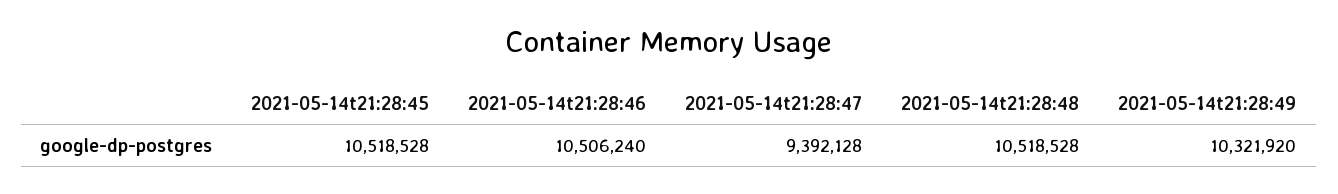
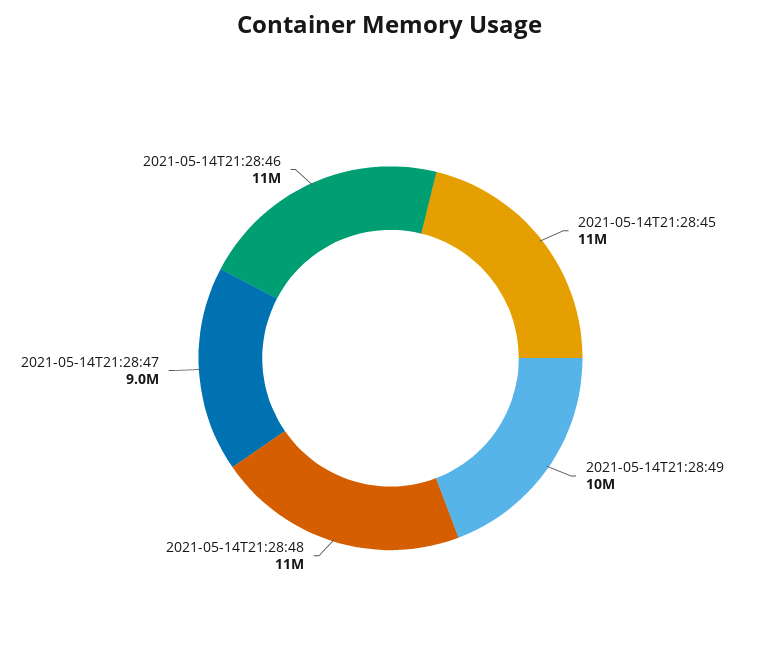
  {
    "2021-05-14t21:28:45": 10518528,
    "2021-05-14t21:28:46": 10506240,
-   "2021-05-14t21:28:47": 9392128,
+   "2021-05-14t21:28:47": 9000000,
    "2021-05-14t21:28:48": 10518528,
    "2021-05-14t21:28:49": 10321920
  }

